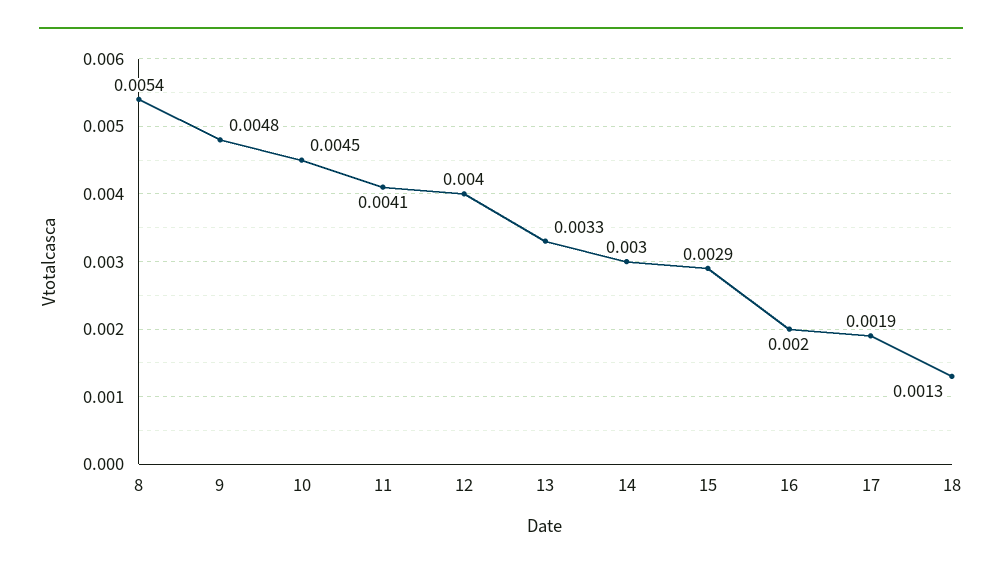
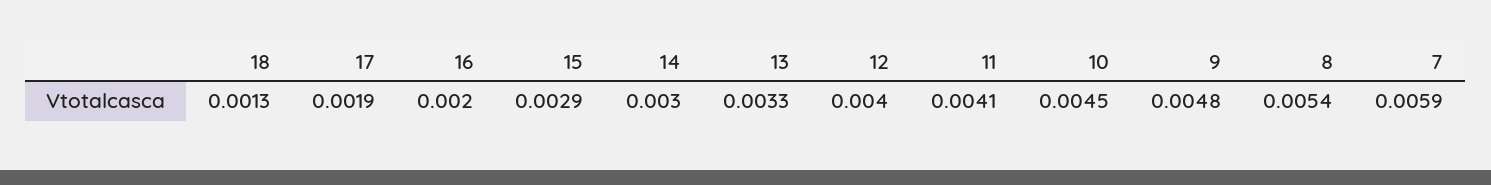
  {
    "8": 0.0054,
    "9": 0.0048,
    "10": 0.0045,
    "11": 0.0041,
    "12": 0.004,
    "13": 0.0033,
    "14": 0.003,
    "15": 0.0029,
    "16": 0.002,
    "17": 0.0019,
-   "18": 0.0013
+   "18": 0.0013,
+   "7": 0.0059
  }

